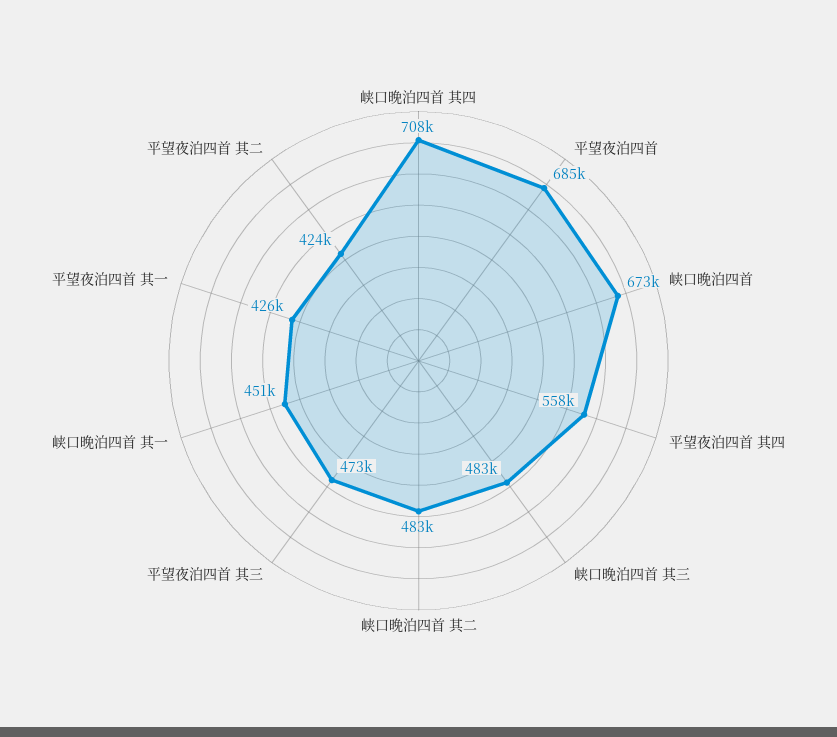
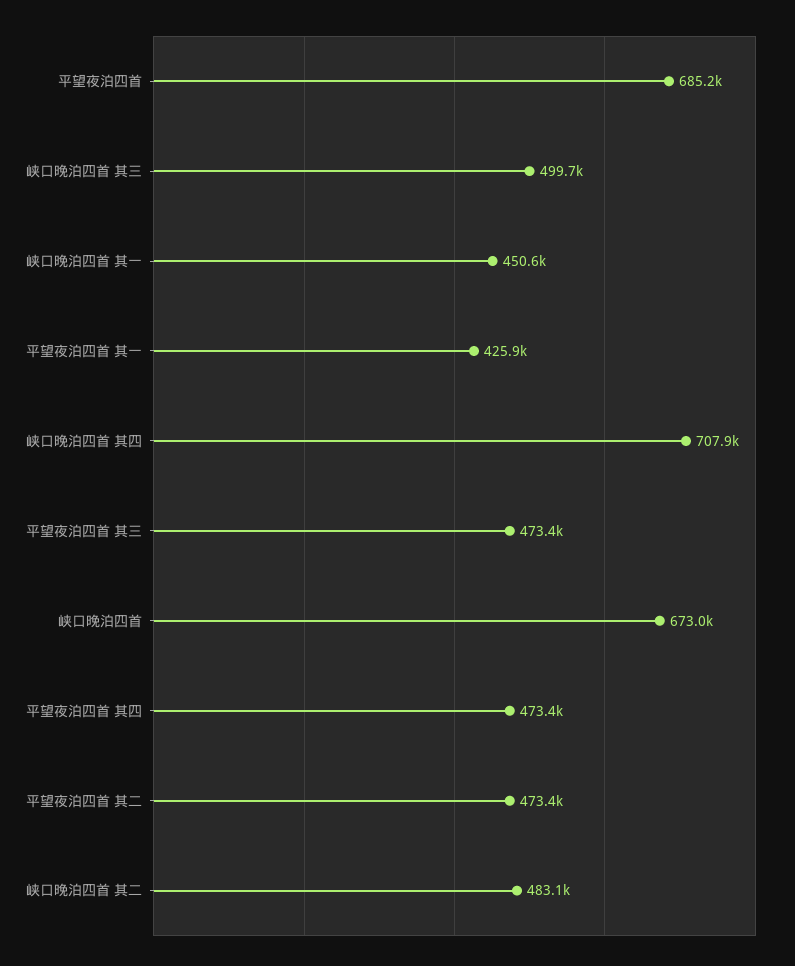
  {
    "峡口晚泊四首 其四": 707900,
    "平望夜泊四首": 685200,
    "峡口晚泊四首": 673000,
-   "平望夜泊四首 其四": 558000,
+   "平望夜泊四首 其四": 473400,
-   "峡口晚泊四首 其三": 483000,
+   "峡口晚泊四首 其三": 499700,
    "峡口晚泊四首 其二": 483100,
    "平望夜泊四首 其三": 473400,
    "峡口晚泊四首 其一": 450600,
    "平望夜泊四首 其一": 425900,
-   "平望夜泊四首 其二": 424000
+   "平望夜泊四首 其二": 473400
  }

